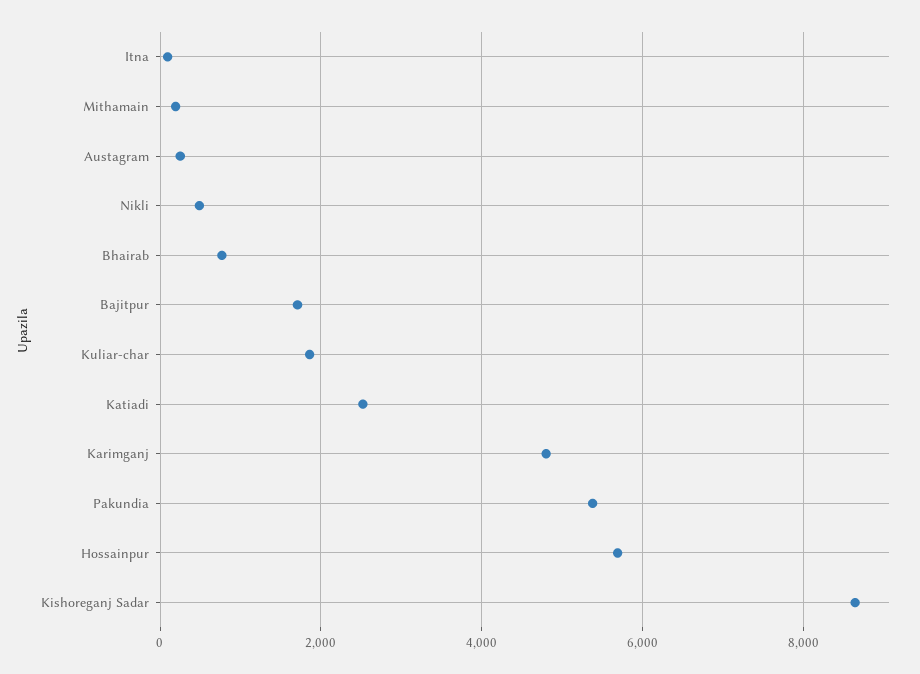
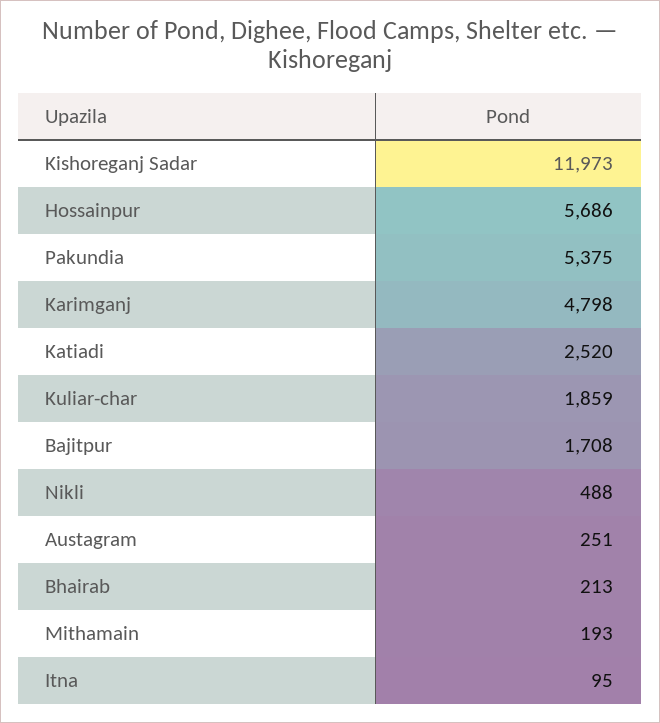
  {
    "Itna": 95,
    "Mithamain": 193,
    "Austagram": 251,
    "Nikli": 488,
-   "Bhairab": 800,
+   "Bhairab": 213,
    "Bajitpur": 1708,
    "Kuliar-char": 1859,
    "Katiadi": 2520,
    "Karimganj": 4798,
    "Pakundia": 5375,
    "Hossainpur": 5686,
-   "Kishoreganj Sadar": 8600
+   "Kishoreganj Sadar": 11973
  }

